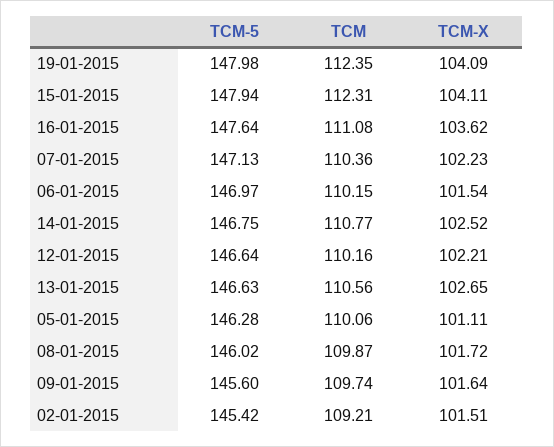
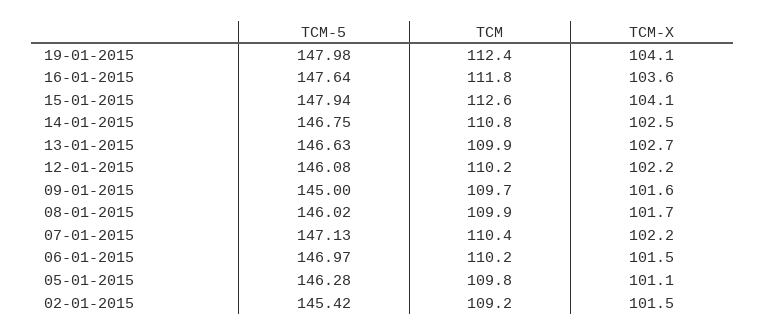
  {
    "TCM-5": {
      "19-01-2015": 147.98,
      "15-01-2015": 147.94,
      "16-01-2015": 147.64,
      "07-01-2015": 147.13,
      "06-01-2015": 146.97,
      "14-01-2015": 146.75,
-     "12-01-2015": 146.64,
+     "12-01-2015": 146.08,
      "13-01-2015": 146.63,
      "05-01-2015": 146.28,
      "08-01-2015": 146.02,
-     "09-01-2015": 145.6,
+     "09-01-2015": 145,
      "02-01-2015": 145.42
    },
    "TCM": {
      "19-01-2015": 112.35,
-     "15-01-2015": 112.31,
+     "15-01-2015": 112.6,
-     "16-01-2015": 111.08,
+     "16-01-2015": 111.8,
      "07-01-2015": 110.36,
      "06-01-2015": 110.15,
      "14-01-2015": 110.77,
      "12-01-2015": 110.16,
-     "13-01-2015": 110.56,
+     "13-01-2015": 109.9,
-     "05-01-2015": 110.06,
+     "05-01-2015": 109.8,
      "08-01-2015": 109.87,
      "09-01-2015": 109.74,
      "02-01-2015": 109.21
    },
    "TCM-X": {
      "19-01-2015": 104.09,
      "15-01-2015": 104.11,
      "16-01-2015": 103.62,
      "07-01-2015": 102.23,
      "06-01-2015": 101.54,
      "14-01-2015": 102.52,
      "12-01-2015": 102.21,
      "13-01-2015": 102.65,
      "05-01-2015": 101.11,
      "08-01-2015": 101.72,
      "09-01-2015": 101.64,
      "02-01-2015": 101.51
    }
  }

